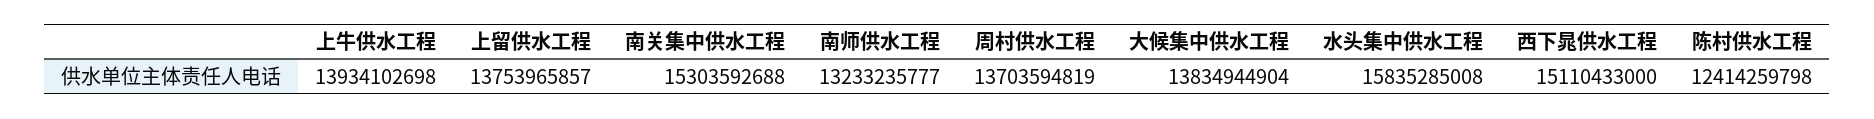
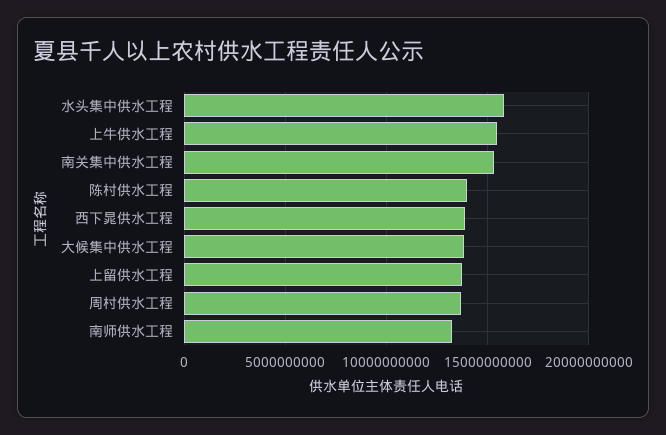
  {
-   "上牛供水工程": 13934102698,
+   "上牛供水工程": 15500000000,
    "上留供水工程": 13753965857,
    "南关集中供水工程": 15303592688,
    "南师供水工程": 13233235777,
    "周村供水工程": 13703594819,
    "大候集中供水工程": 13834944904,
    "水头集中供水工程": 15835285008,
-   "西下晁供水工程": 15110433000,
+   "西下晁供水工程": 14000000000,
-   "陈村供水工程": 12414259798
+   "陈村供水工程": 14000000000
  }

